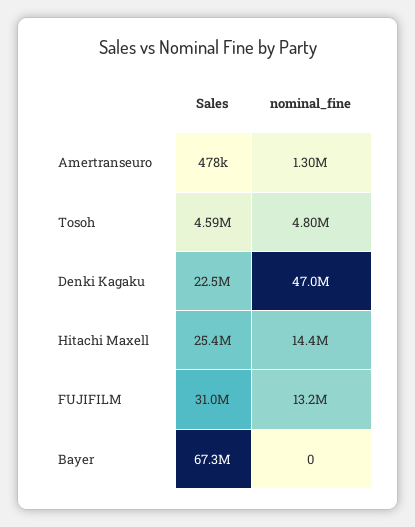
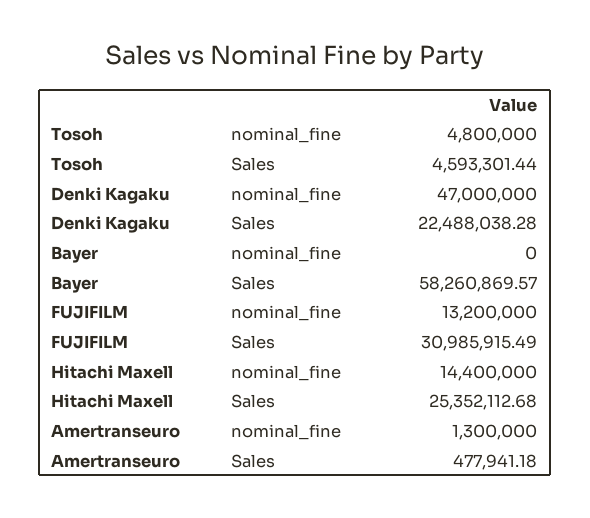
  {
    "Sales": {
      "Amertranseuro": 477941.18,
      "Tosoh": 4593301.44,
      "Denki Kagaku": 22488038.28,
      "Hitachi Maxell": 25352112.68,
      "FUJIFILM": 30985915.49,
-     "Bayer": 67300000
+     "Bayer": 58260869.57
    },
    "nominal_fine": {
      "Amertranseuro": 1300000,
      "Tosoh": 4800000,
      "Denki Kagaku": 47000000,
      "Hitachi Maxell": 14400000,
      "FUJIFILM": 13200000,
      "Bayer": 0
    }
  }

